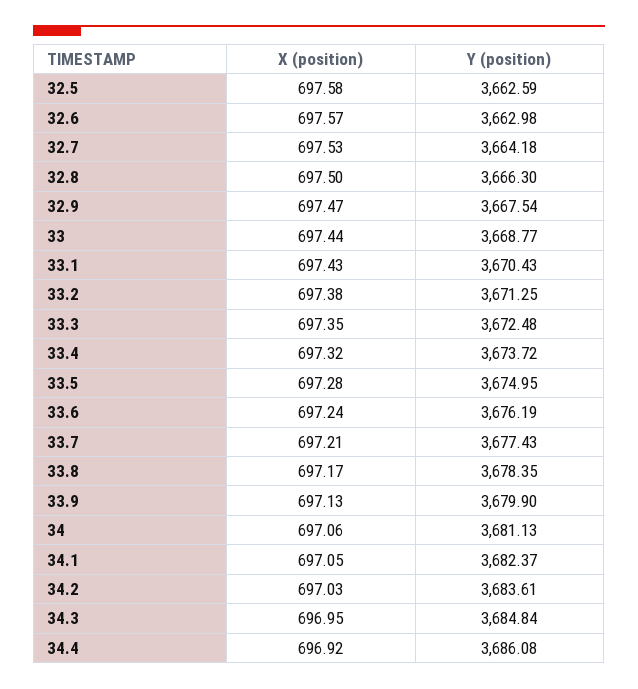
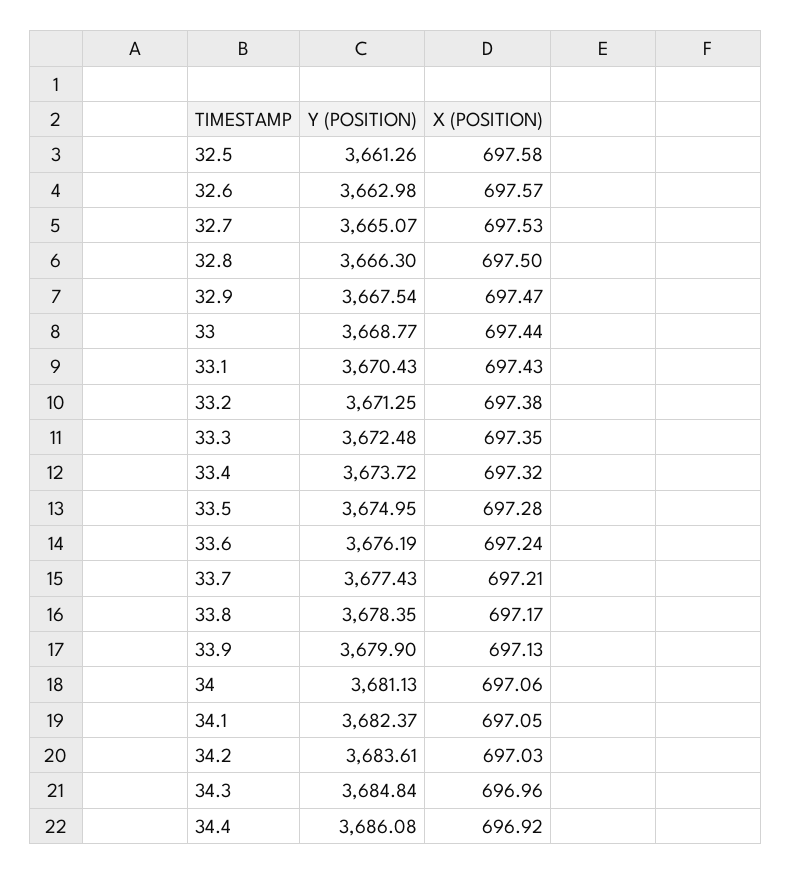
  {
    "X (position)": {
      "32.5": 697.58,
      "32.6": 697.57,
      "32.7": 697.53,
      "32.8": 697.5,
      "32.9": 697.47,
      "33": 697.44,
      "33.1": 697.43,
      "33.2": 697.38,
      "33.3": 697.35,
      "33.4": 697.32,
      "33.5": 697.28,
      "33.6": 697.24,
      "33.7": 697.21,
      "33.8": 697.17,
      "33.9": 697.13,
      "34": 697.06,
      "34.1": 697.05,
      "34.2": 697.03,
-     "34.3": 696.95,
+     "34.3": 696.96,
      "34.4": 696.92
    },
    "Y (position)": {
-     "32.5": 3662.59,
+     "32.5": 3661.26,
      "32.6": 3662.98,
-     "32.7": 3664.18,
+     "32.7": 3665.07,
      "32.8": 3666.3,
      "32.9": 3667.54,
      "33": 3668.77,
      "33.1": 3670.43,
      "33.2": 3671.25,
      "33.3": 3672.48,
      "33.4": 3673.72,
      "33.5": 3674.95,
      "33.6": 3676.19,
      "33.7": 3677.43,
      "33.8": 3678.35,
      "33.9": 3679.9,
      "34": 3681.13,
      "34.1": 3682.37,
      "34.2": 3683.61,
      "34.3": 3684.84,
      "34.4": 3686.08
    }
  }

